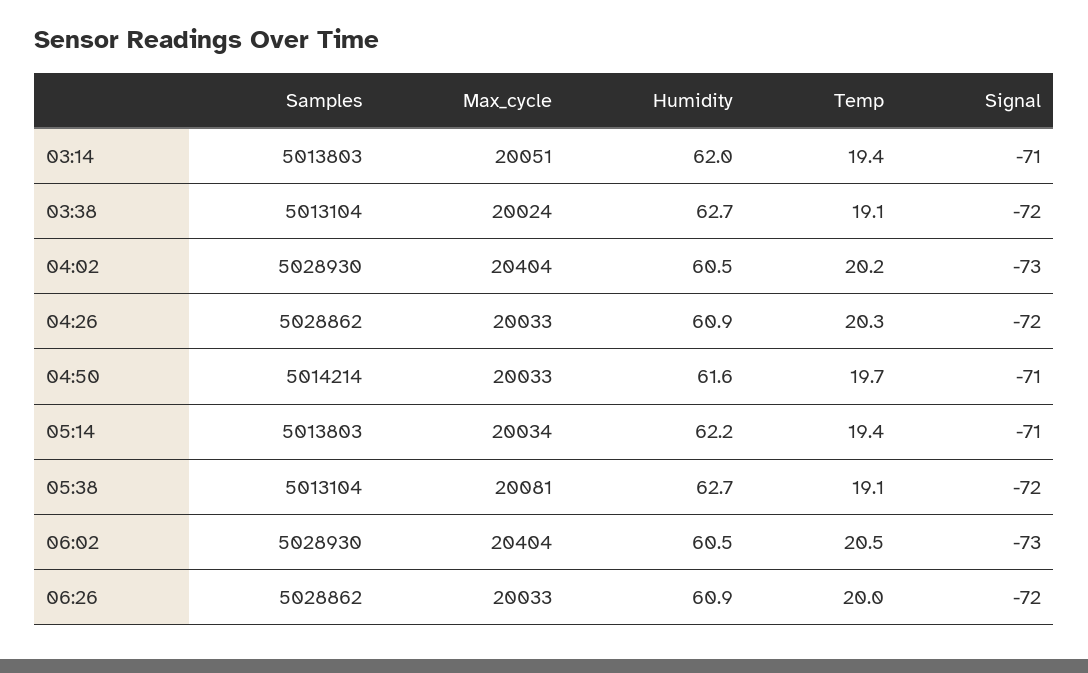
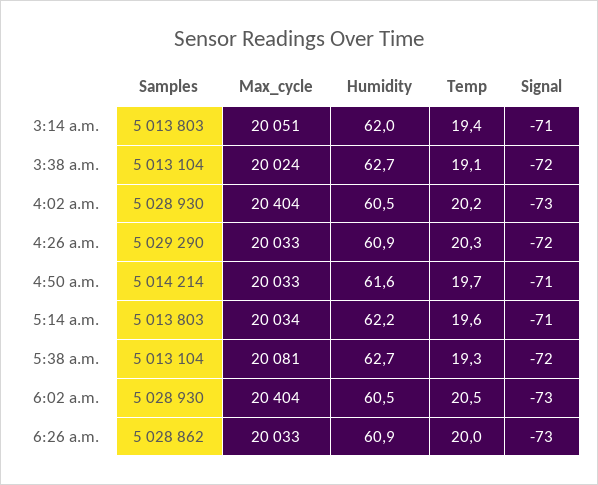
  {
    "Samples": {
      "03:14": 5013803,
      "03:38": 5013104,
      "04:02": 5028930,
-     "04:26": 5028862,
+     "04:26": 5029290,
      "04:50": 5014214,
      "05:14": 5013803,
      "05:38": 5013104,
      "06:02": 5028930,
      "06:26": 5028862
    },
    "Max_cycle": {
      "03:14": 20051,
      "03:38": 20024,
      "04:02": 20404,
      "04:26": 20033,
      "04:50": 20033,
      "05:14": 20034,
      "05:38": 20081,
      "06:02": 20404,
      "06:26": 20033
    },
    "Humidity": {
      "03:14": 62,
      "03:38": 62.7,
      "04:02": 60.5,
      "04:26": 60.9,
      "04:50": 61.6,
      "05:14": 62.2,
      "05:38": 62.7,
      "06:02": 60.5,
      "06:26": 60.9
    },
    "Temp": {
      "03:14": 19.4,
      "03:38": 19.1,
      "04:02": 20.2,
      "04:26": 20.3,
      "04:50": 19.7,
-     "05:14": 19.4,
+     "05:14": 19.6,
-     "05:38": 19.1,
+     "05:38": 19.3,
      "06:02": 20.5,
      "06:26": 20
    },
    "Signal": {
      "03:14": -71,
      "03:38": -72,
      "04:02": -73,
      "04:26": -72,
      "04:50": -71,
      "05:14": -71,
      "05:38": -72,
      "06:02": -73,
-     "06:26": -72
+     "06:26": -73
    }
  }

